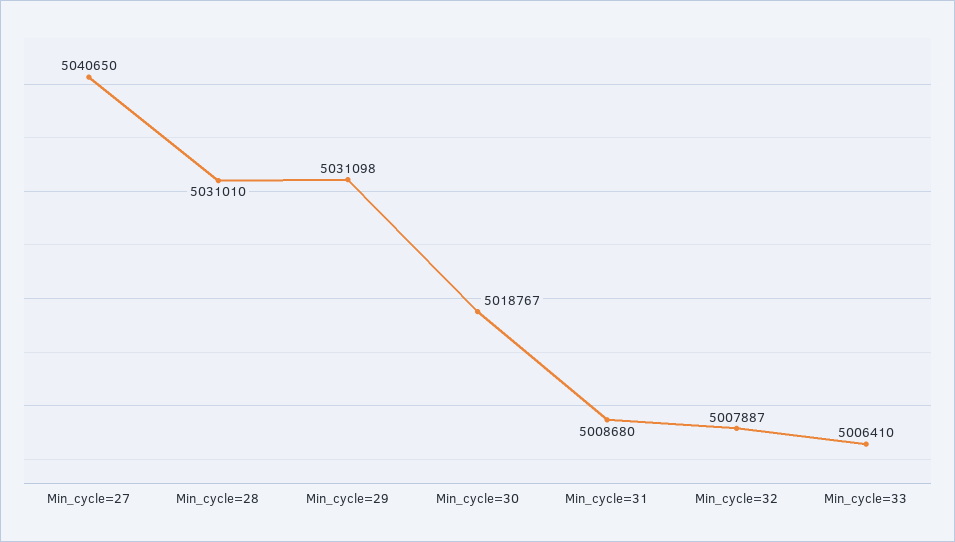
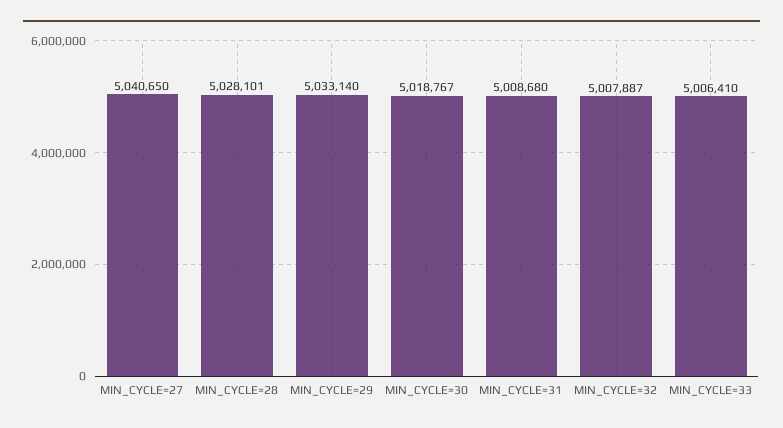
  {
    "Min_cycle=27": 5040650,
-   "Min_cycle=28": 5031010,
+   "Min_cycle=28": 5028101,
-   "Min_cycle=29": 5031098,
+   "Min_cycle=29": 5033140,
    "Min_cycle=30": 5018767,
    "Min_cycle=31": 5008680,
    "Min_cycle=32": 5007887,
    "Min_cycle=33": 5006410
  }

